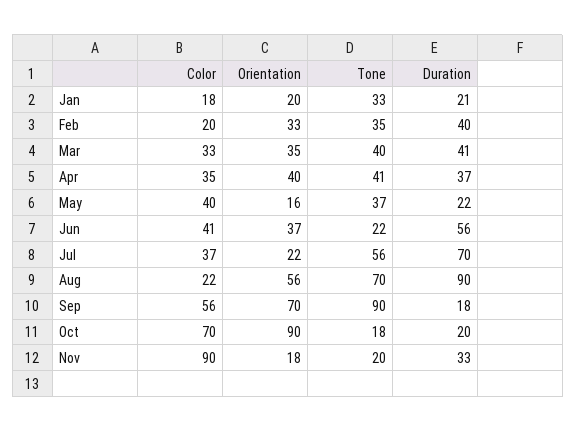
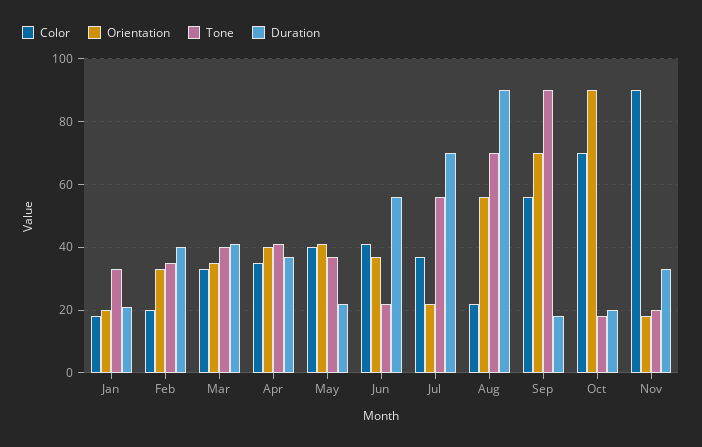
  {
    "Color": {
      "Jan": 18,
      "Feb": 20,
      "Mar": 33,
      "Apr": 35,
      "May": 40,
      "Jun": 41,
      "Jul": 37,
      "Aug": 22,
      "Sep": 56,
      "Oct": 70,
      "Nov": 90
    },
    "Orientation": {
      "Jan": 20,
      "Feb": 33,
      "Mar": 35,
      "Apr": 40,
-     "May": 16,
+     "May": 40,
      "Jun": 37,
      "Jul": 22,
      "Aug": 56,
      "Sep": 70,
      "Oct": 90,
      "Nov": 18
    },
    "Tone": {
      "Jan": 33,
      "Feb": 35,
      "Mar": 40,
      "Apr": 41,
      "May": 37,
      "Jun": 22,
      "Jul": 56,
      "Aug": 70,
      "Sep": 90,
      "Oct": 18,
      "Nov": 20
    },
    "Duration": {
      "Jan": 21,
      "Feb": 40,
      "Mar": 41,
      "Apr": 37,
      "May": 22,
      "Jun": 56,
      "Jul": 70,
      "Aug": 90,
      "Sep": 18,
      "Oct": 20,
      "Nov": 33
    }
  }

